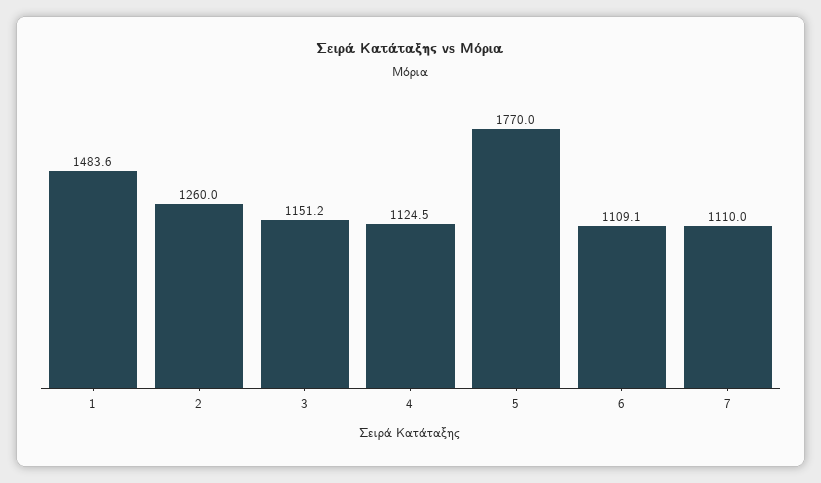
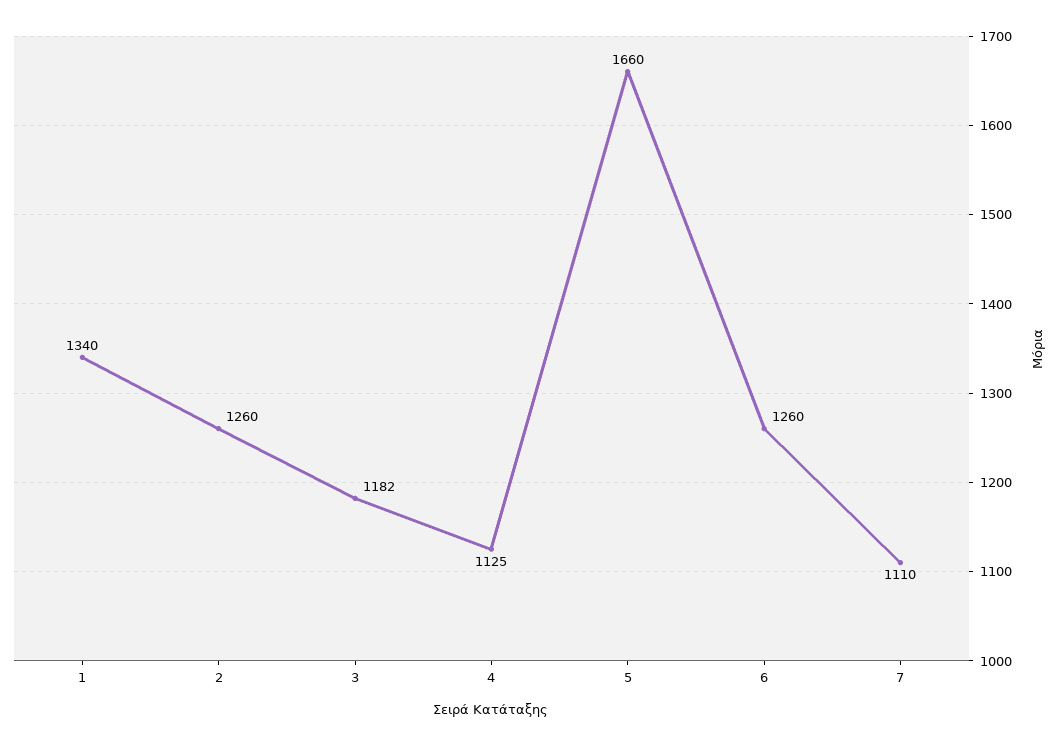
  {
-   "1": 1483.6,
+   "1": 1340,
    "2": 1260,
-   "3": 1151.2,
+   "3": 1182,
    "4": 1124.5,
-   "5": 1770,
+   "5": 1660,
-   "6": 1109.1,
+   "6": 1260,
    "7": 1110
  }

